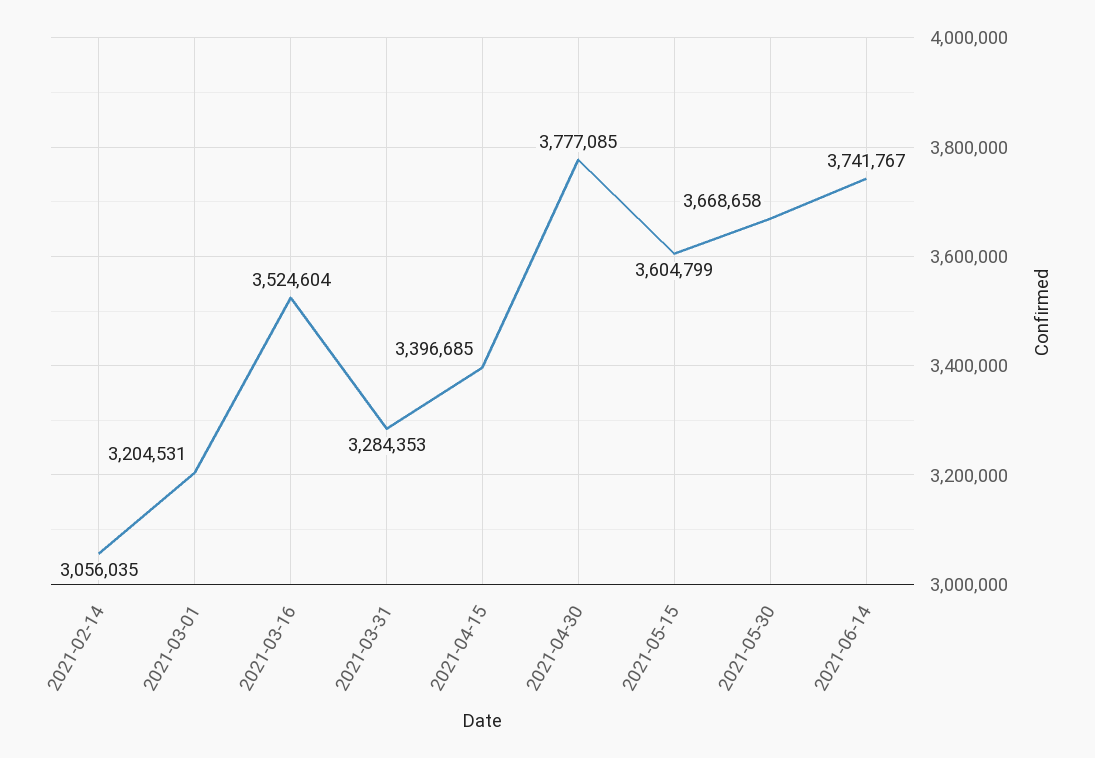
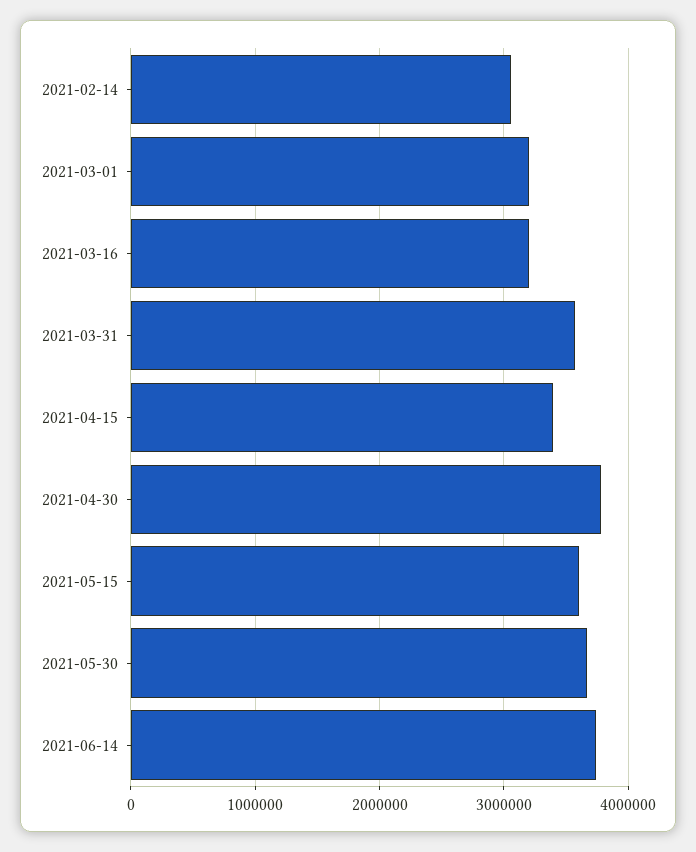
  {
    "2021-02-14": 3056035,
    "2021-03-01": 3204531,
-   "2021-03-16": 3524604,
+   "2021-03-16": 3200000,
-   "2021-03-31": 3284353,
+   "2021-03-31": 3600000,
    "2021-04-15": 3396685,
    "2021-04-30": 3777085,
    "2021-05-15": 3604799,
    "2021-05-30": 3668658,
    "2021-06-14": 3741767
  }

